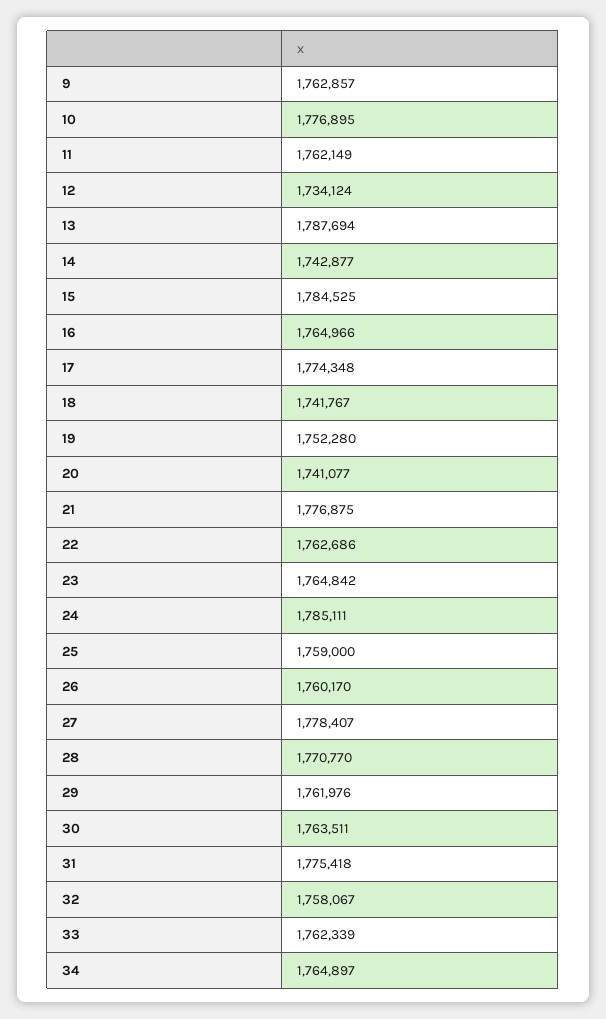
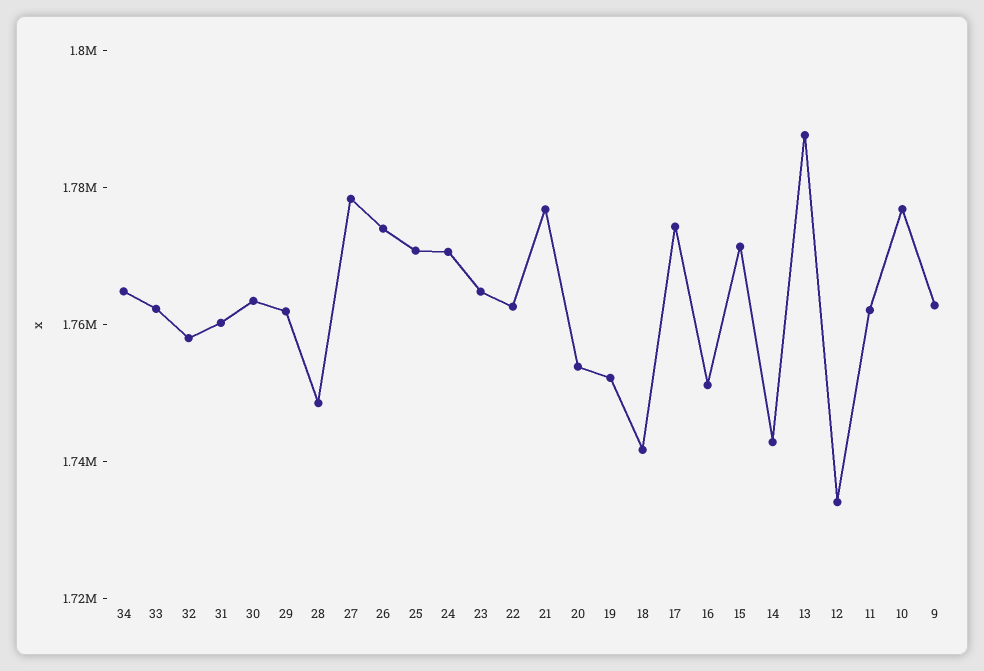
  {
    "9": 1762857,
    "10": 1776895,
    "11": 1762149,
    "12": 1734124,
    "13": 1787694,
    "14": 1742877,
-   "15": 1784525,
+   "15": 1770000,
-   "16": 1764966,
+   "16": 1750000,
    "17": 1774348,
    "18": 1741767,
    "19": 1752280,
-   "20": 1741077,
+   "20": 1755000,
    "21": 1776875,
    "22": 1762686,
    "23": 1764842,
-   "24": 1785111,
+   "24": 1770000,
-   "25": 1759000,
+   "25": 1770000,
-   "26": 1760170,
+   "26": 1775000,
    "27": 1778407,
-   "28": 1770770,
+   "28": 1750000,
    "29": 1761976,
    "30": 1763511,
-   "31": 1775418,
+   "31": 1760000,
    "32": 1758067,
    "33": 1762339,
    "34": 1764897
  }

